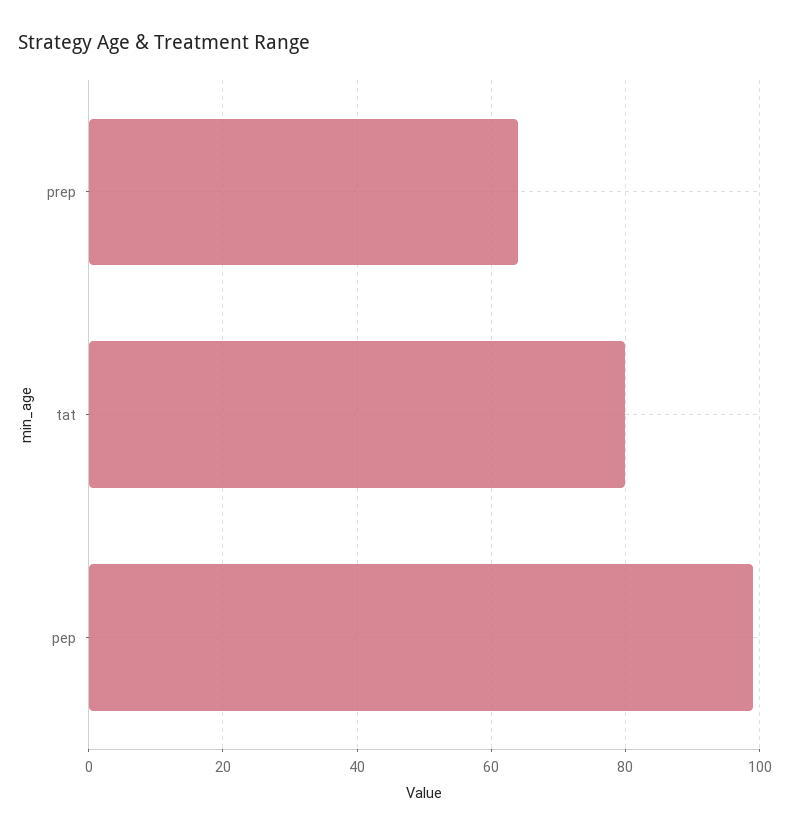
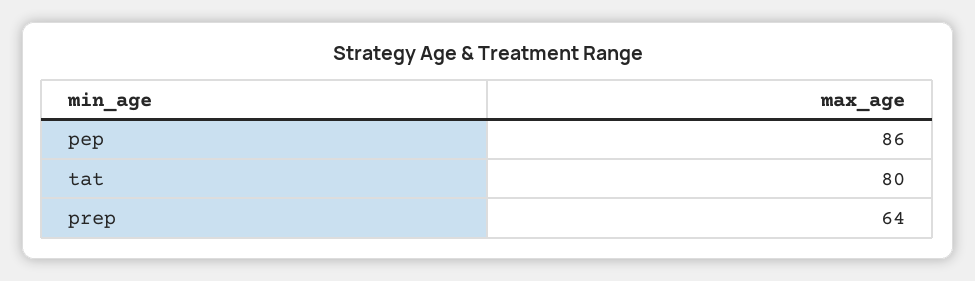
  {
    "prep": 64,
    "tat": 80,
-   "pep": 100
+   "pep": 86
  }

